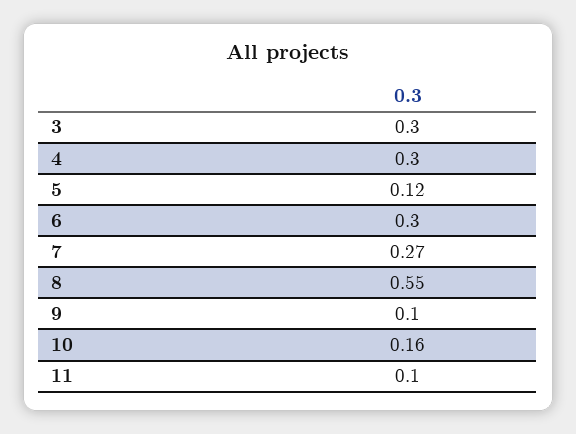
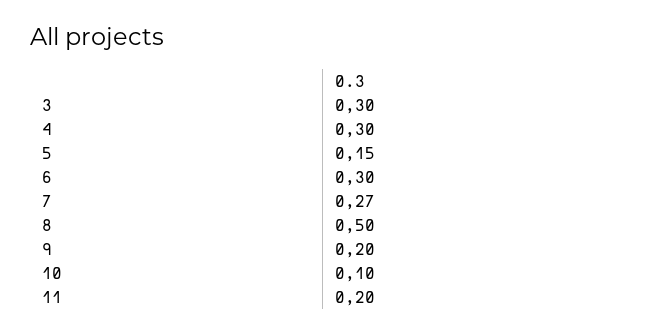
  {
    "3": 0.3,
    "4": 0.3,
-   "5": 0.12,
+   "5": 0.15,
    "6": 0.3,
    "7": 0.27,
-   "8": 0.55,
+   "8": 0.5,
-   "9": 0.1,
+   "9": 0.2,
-   "10": 0.16,
+   "10": 0.1,
-   "11": 0.1
+   "11": 0.2
  }

